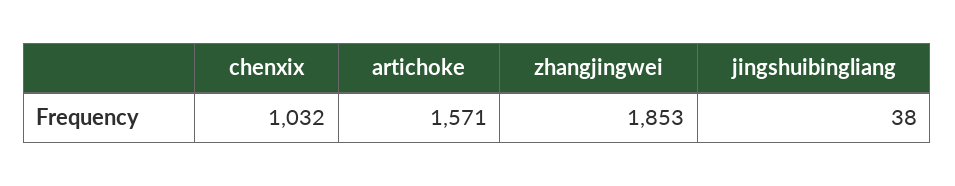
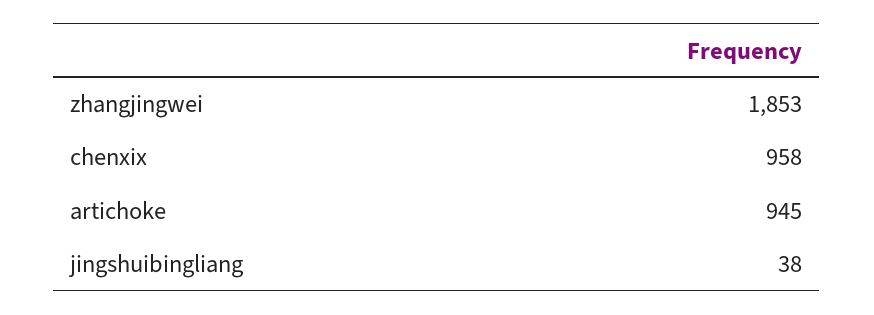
  {
-   "chenxix": 1032,
+   "chenxix": 958,
-   "artichoke": 1571,
+   "artichoke": 945,
    "zhangjingwei": 1853,
    "jingshuibingliang": 38
  }

